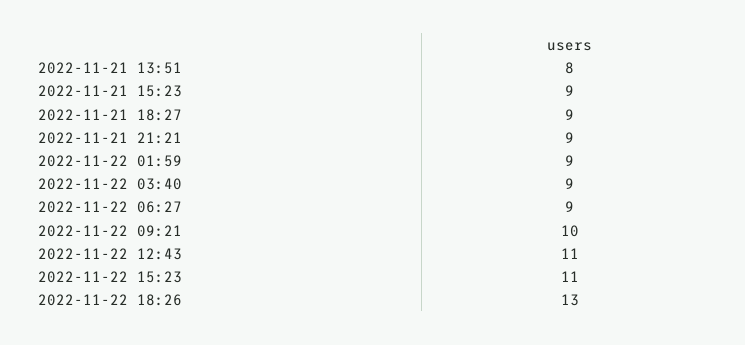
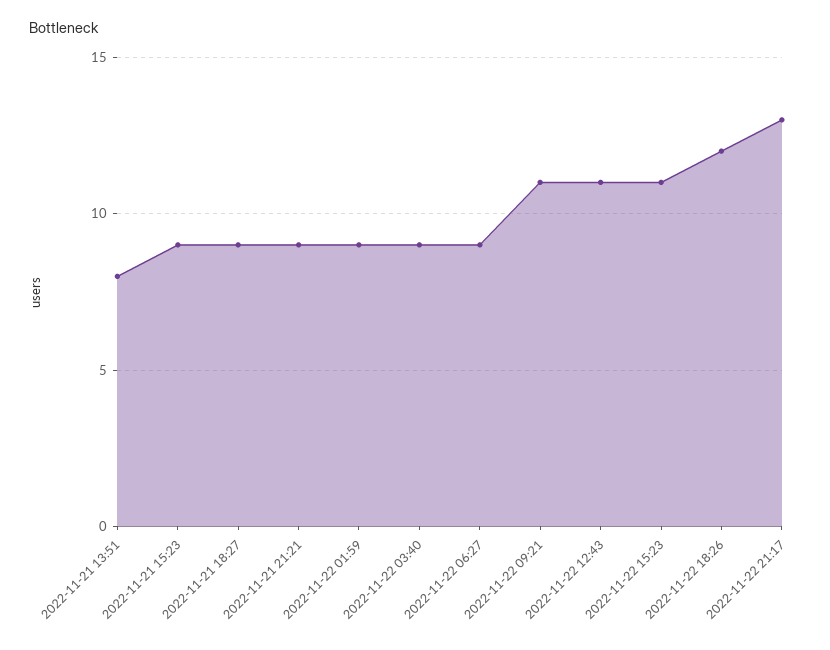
  {
    "2022-11-21 13:51": 8,
    "2022-11-21 15:23": 9,
    "2022-11-21 18:27": 9,
    "2022-11-21 21:21": 9,
    "2022-11-22 01:59": 9,
    "2022-11-22 03:40": 9,
    "2022-11-22 06:27": 9,
-   "2022-11-22 09:21": 10,
+   "2022-11-22 09:21": 11,
    "2022-11-22 12:43": 11,
    "2022-11-22 15:23": 11,
-   "2022-11-22 18:26": 13
+   "2022-11-22 18:26": 12,
+   "2022-11-22 21:17": 13
  }

